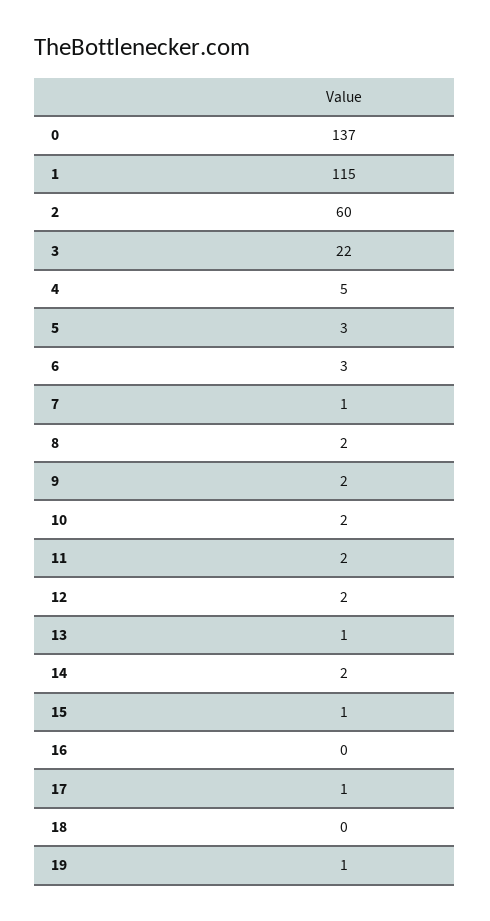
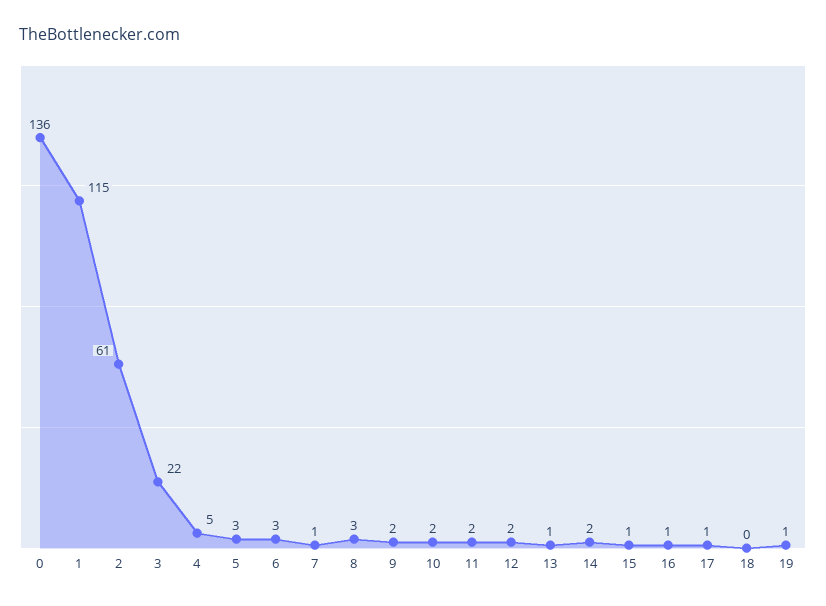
  {
-   "0": 137,
+   "0": 136,
    "1": 115,
-   "2": 60,
+   "2": 61,
    "3": 22,
    "4": 5,
    "5": 3,
    "6": 3,
    "7": 1,
-   "8": 2,
+   "8": 3,
    "9": 2,
    "10": 2,
    "11": 2,
    "12": 2,
    "13": 1,
    "14": 2,
    "15": 1,
-   "16": 0,
+   "16": 1,
    "17": 1,
    "18": 0,
    "19": 1
  }

